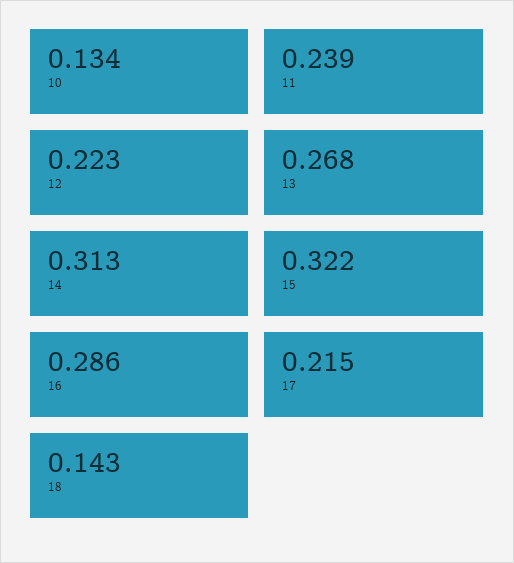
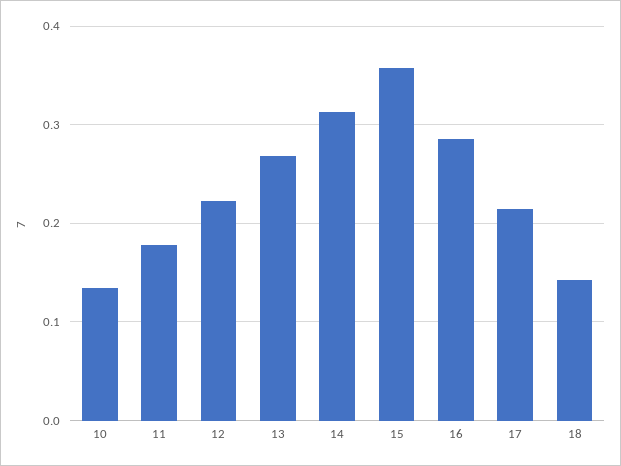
  {
    "10": 0.134,
-   "11": 0.239,
+   "11": 0.18,
    "12": 0.223,
    "13": 0.268,
    "14": 0.313,
-   "15": 0.322,
+   "15": 0.36,
    "16": 0.286,
    "17": 0.215,
    "18": 0.143
  }

